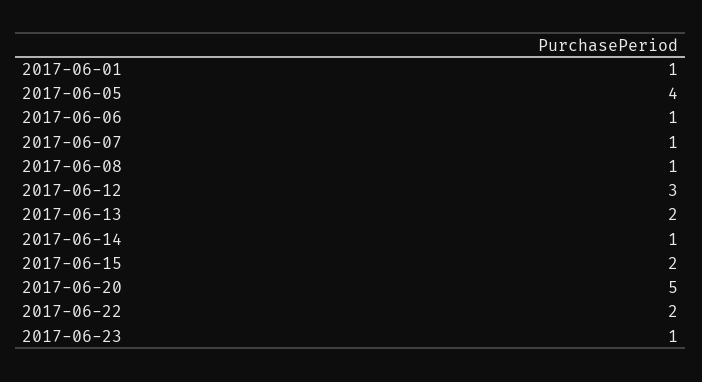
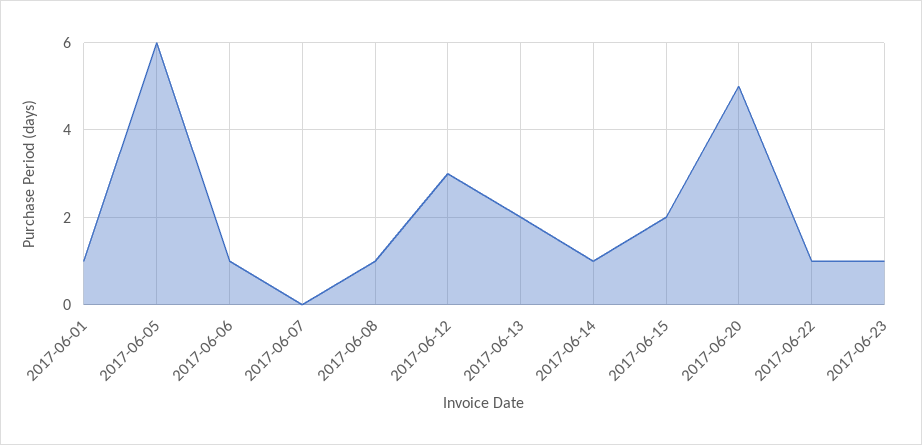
  {
    "2017-06-01": 1,
-   "2017-06-05": 4,
+   "2017-06-05": 6,
    "2017-06-06": 1,
-   "2017-06-07": 1,
+   "2017-06-07": 0,
    "2017-06-08": 1,
    "2017-06-12": 3,
    "2017-06-13": 2,
    "2017-06-14": 1,
    "2017-06-15": 2,
    "2017-06-20": 5,
-   "2017-06-22": 2,
+   "2017-06-22": 1,
    "2017-06-23": 1
  }

